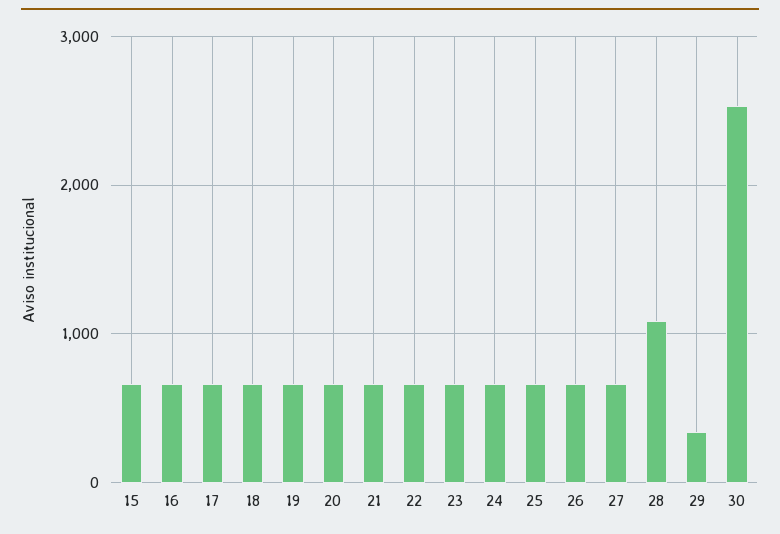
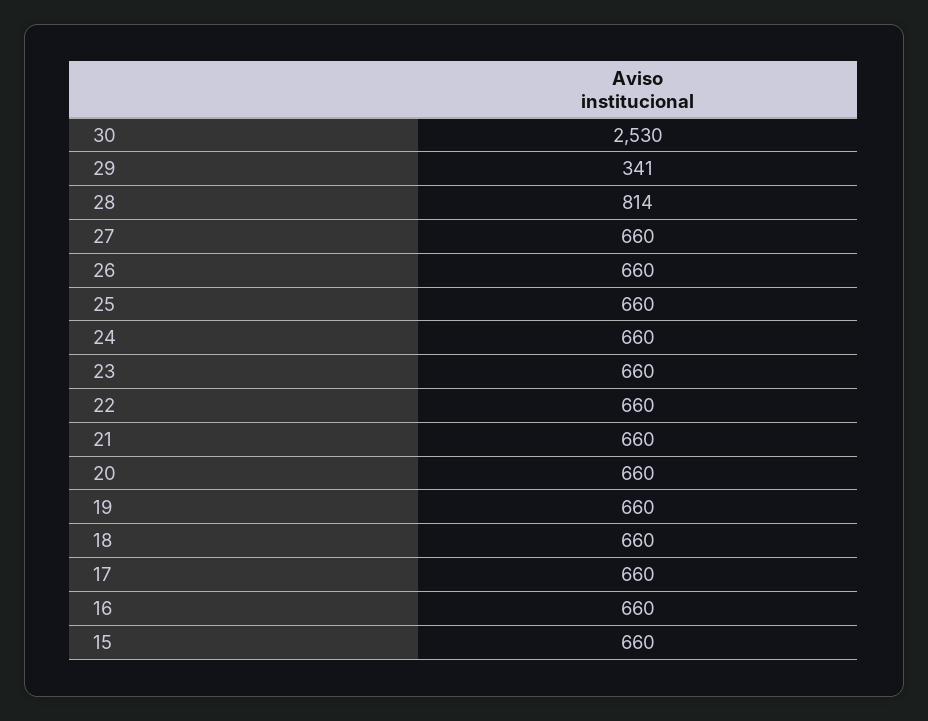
  {
    "15": 660,
    "16": 660,
    "17": 660,
    "18": 660,
    "19": 660,
    "20": 660,
    "21": 660,
    "22": 660,
    "23": 660,
    "24": 660,
    "25": 660,
    "26": 660,
    "27": 660,
-   "28": 1100,
+   "28": 814,
    "29": 341,
    "30": 2530
  }

